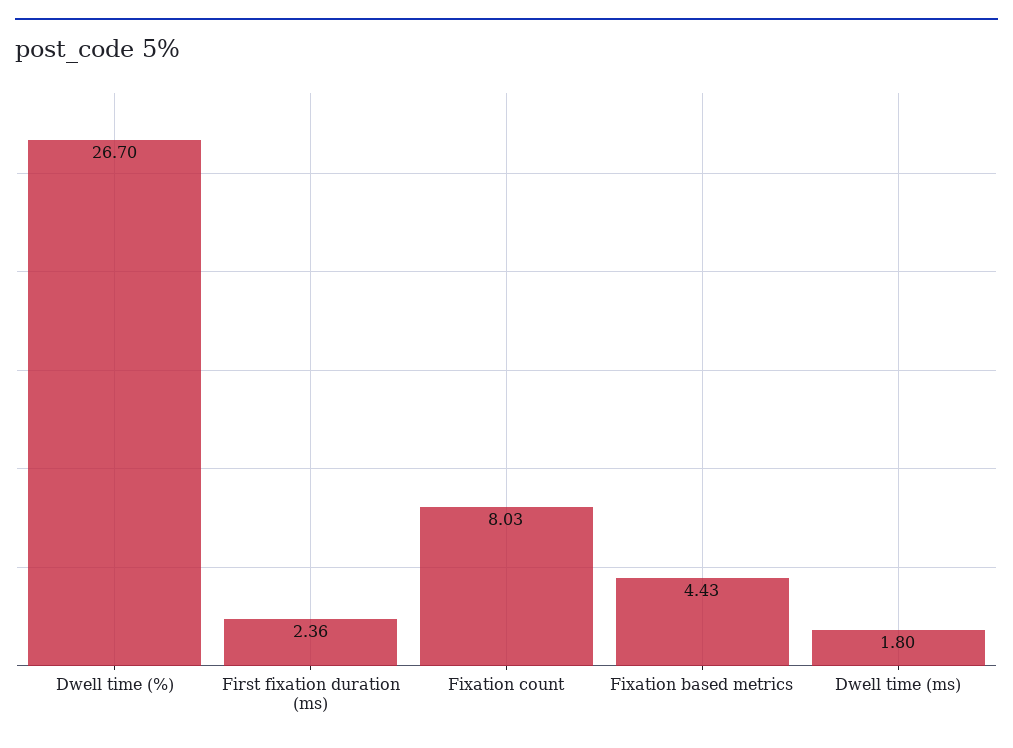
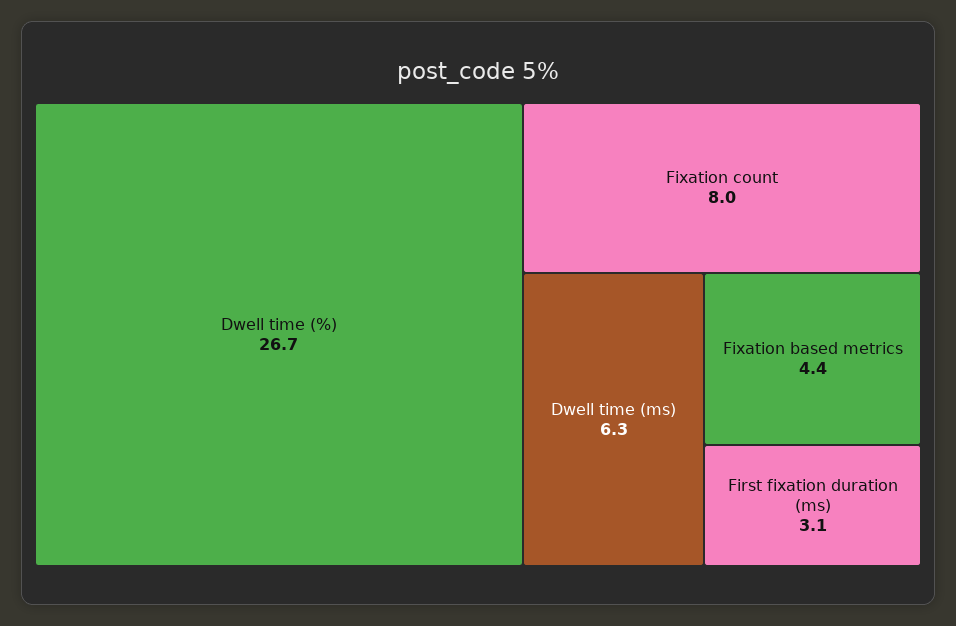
  {
    "Dwell time (%)": 26.7,
-   "First fixation duration (ms)": 2.36,
+   "First fixation duration (ms)": 3.1,
    "Fixation count": 8.03,
    "Fixation based metrics": 4.43,
-   "Dwell time (ms)": 1.8
+   "Dwell time (ms)": 6.3
  }

